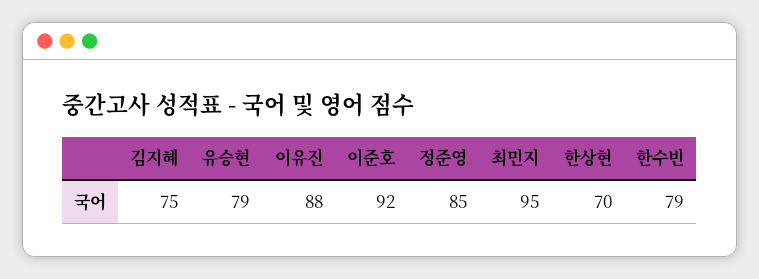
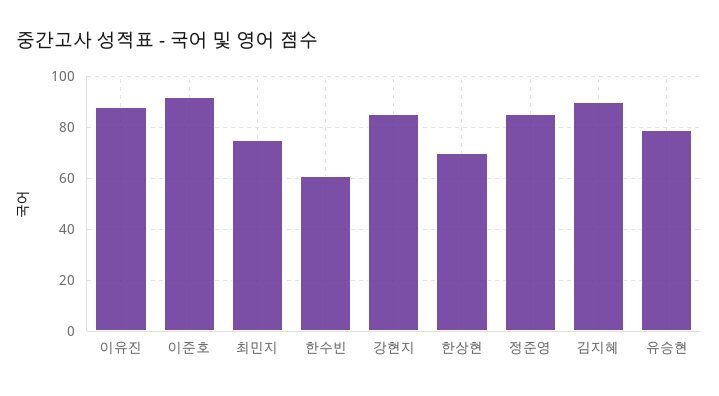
  {
-   "김지혜": 75,
+   "김지혜": 90,
    "유승현": 79,
    "이유진": 88,
    "이준호": 92,
    "정준영": 85,
-   "최민지": 95,
+   "최민지": 75,
    "한상현": 70,
-   "한수빈": 79
+   "한수빈": 60,
+   "강현지": 85
  }

